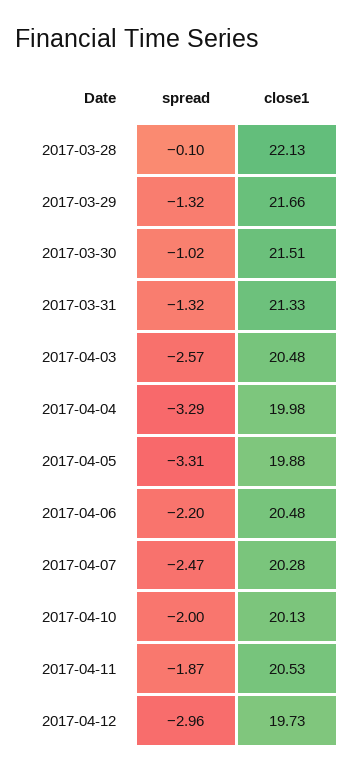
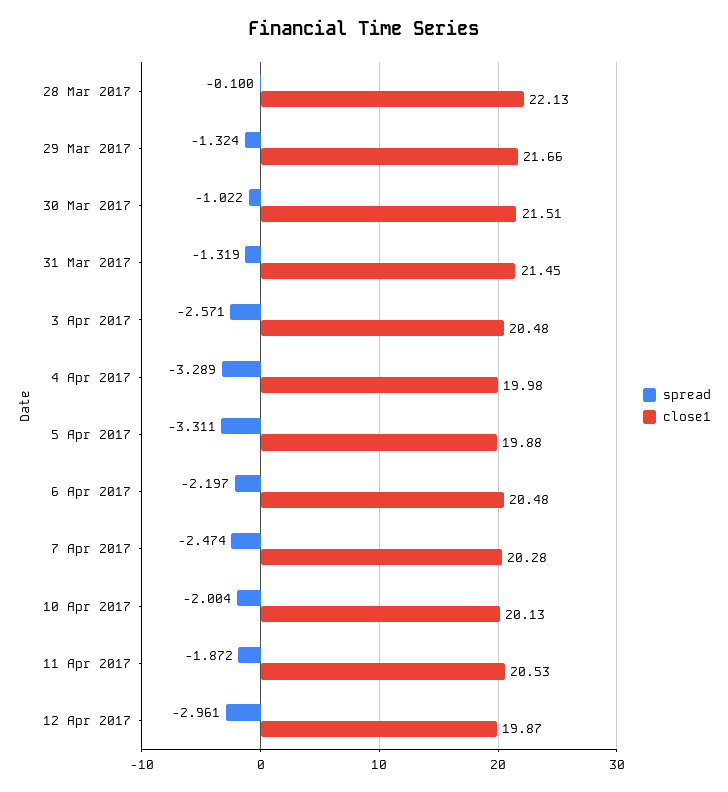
  {
    "spread": {
      "2017-03-28": -0.1,
      "2017-03-29": -1.324,
      "2017-03-30": -1.022,
      "2017-03-31": -1.319,
      "2017-04-03": -2.571,
      "2017-04-04": -3.289,
      "2017-04-05": -3.311,
      "2017-04-06": -2.197,
      "2017-04-07": -2.474,
      "2017-04-10": -2.004,
      "2017-04-11": -1.872,
      "2017-04-12": -2.961
    },
    "close1": {
      "2017-03-28": 22.13,
      "2017-03-29": 21.66,
      "2017-03-30": 21.51,
-     "2017-03-31": 21.33,
+     "2017-03-31": 21.45,
      "2017-04-03": 20.48,
      "2017-04-04": 19.98,
      "2017-04-05": 19.88,
      "2017-04-06": 20.48,
      "2017-04-07": 20.28,
      "2017-04-10": 20.13,
      "2017-04-11": 20.53,
-     "2017-04-12": 19.73
+     "2017-04-12": 19.87
    }
  }

